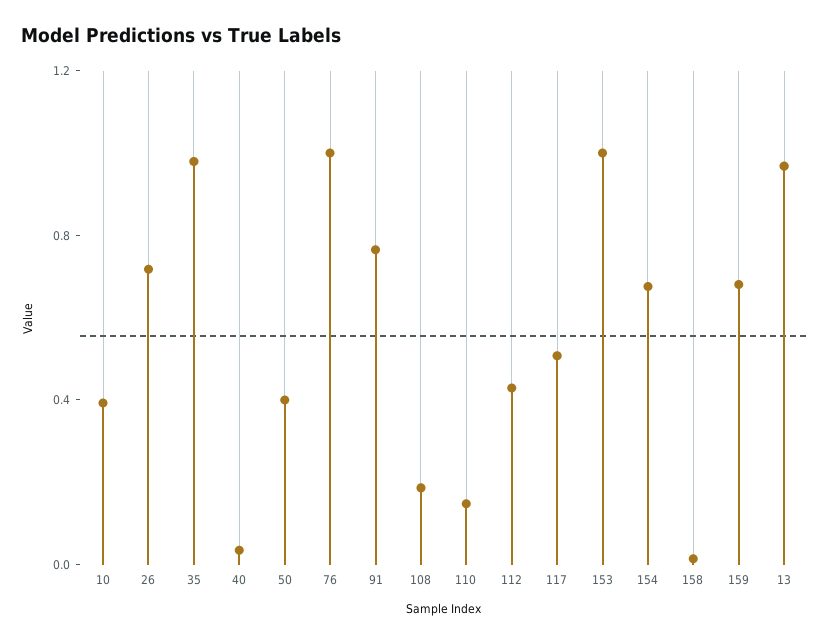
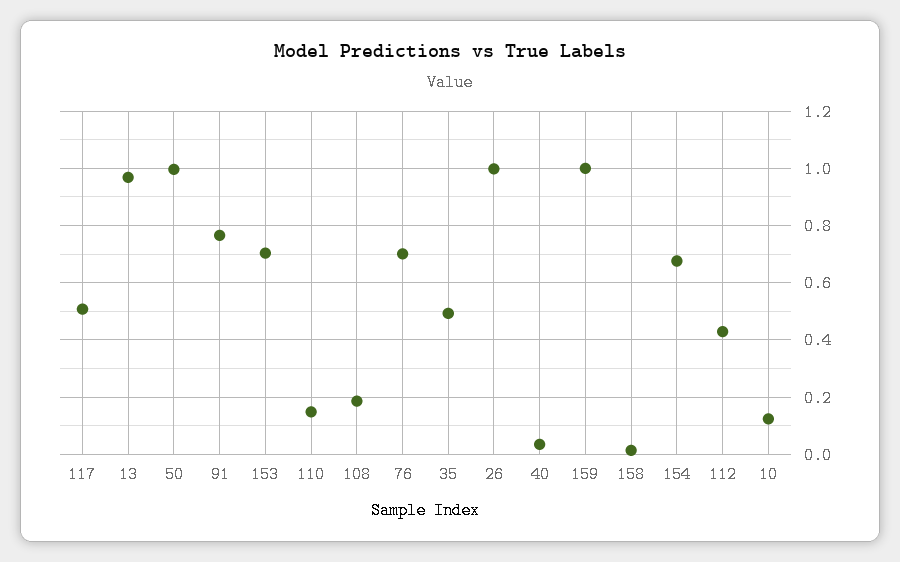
  {
-   "10": 0.4,
+   "10": 0.125,
-   "26": 0.7,
+   "26": 1,
-   "35": 1,
+   "35": 0.5,
    "40": 0.025,
-   "50": 0.4,
+   "50": 1,
-   "76": 1,
+   "76": 0.7,
    "91": 0.775,
    "108": 0.175,
    "110": 0.15,
    "112": 0.425,
    "117": 0.5,
-   "153": 1,
+   "153": 0.7,
    "154": 0.675,
    "158": 0.025,
-   "159": 0.7,
+   "159": 1,
    "13": 0.975
  }

